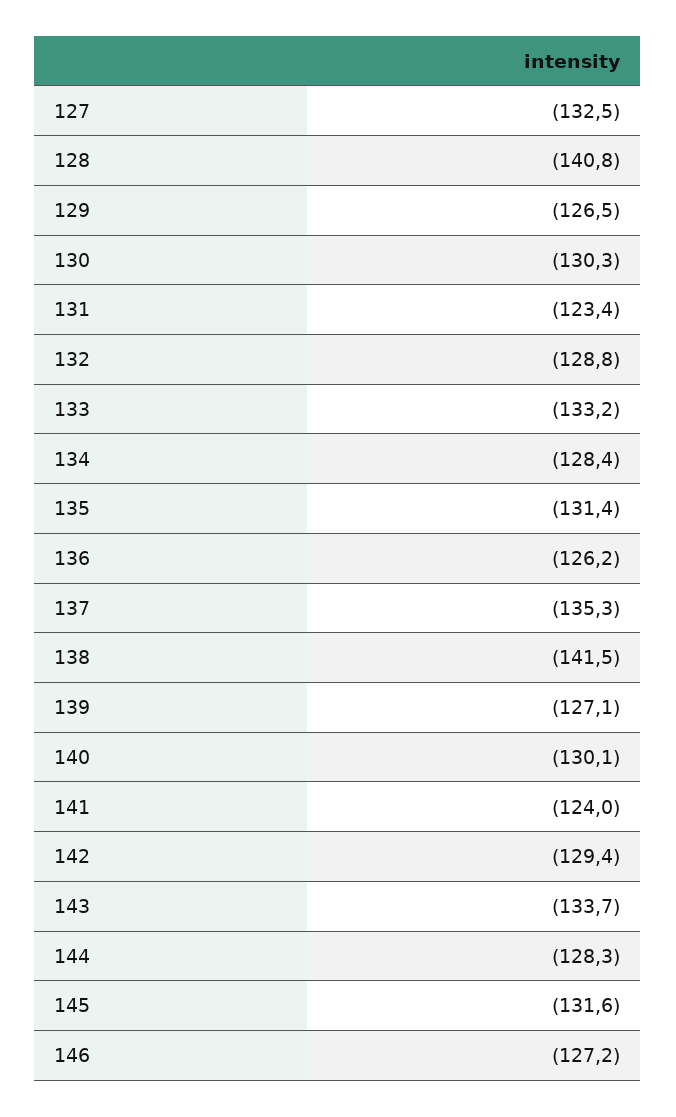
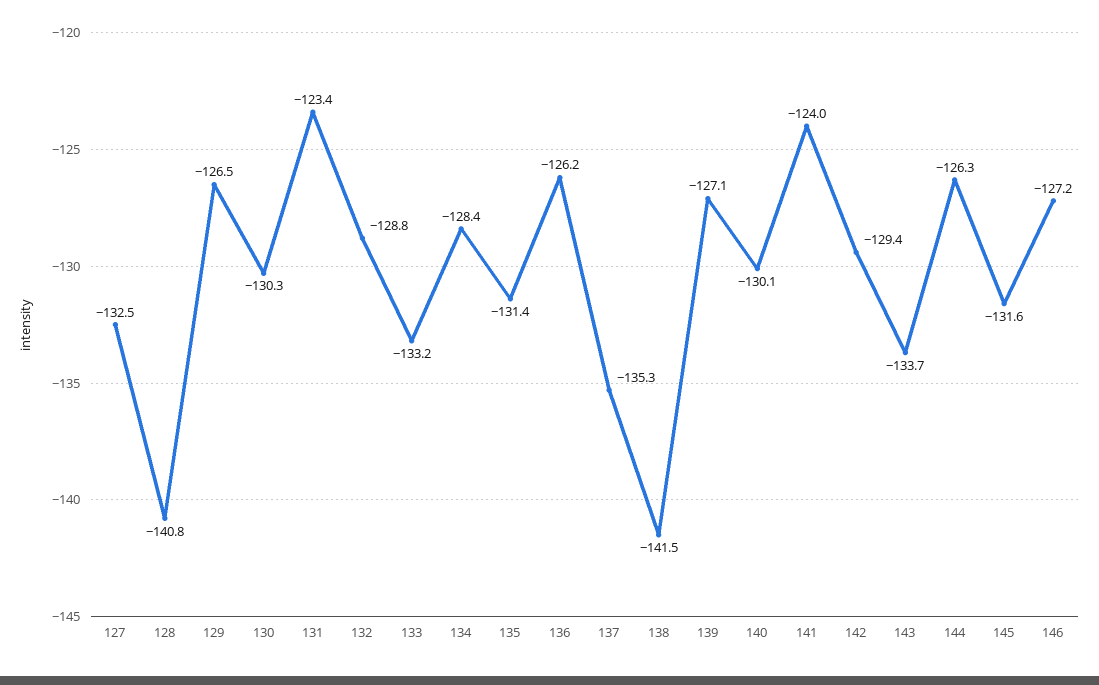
  {
    "127": -132.5,
    "128": -140.8,
    "129": -126.5,
    "130": -130.3,
    "131": -123.4,
    "132": -128.8,
    "133": -133.2,
    "134": -128.4,
    "135": -131.4,
    "136": -126.2,
    "137": -135.3,
    "138": -141.5,
    "139": -127.1,
    "140": -130.1,
    "141": -124,
    "142": -129.4,
    "143": -133.7,
-   "144": -128.3,
+   "144": -126.3,
    "145": -131.6,
    "146": -127.2
  }

